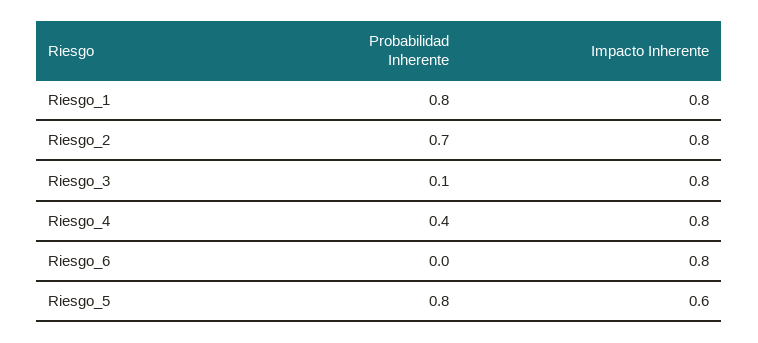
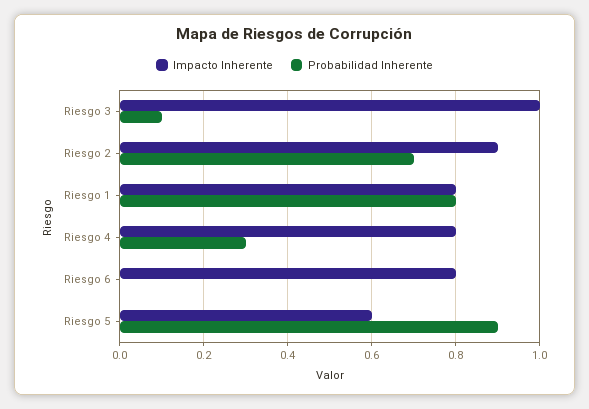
  {
    "Probabilidad Inherente": {
      "Riesgo_1": 0.8,
      "Riesgo_2": 0.7,
      "Riesgo_3": 0.1,
-     "Riesgo_4": 0.4,
+     "Riesgo_4": 0.3,
      "Riesgo_6": 0,
-     "Riesgo_5": 0.8
+     "Riesgo_5": 0.9
    },
    "Impacto Inherente": {
      "Riesgo_1": 0.8,
-     "Riesgo_2": 0.8,
+     "Riesgo_2": 0.9,
-     "Riesgo_3": 0.8,
+     "Riesgo_3": 1,
      "Riesgo_4": 0.8,
      "Riesgo_6": 0.8,
      "Riesgo_5": 0.6
    }
  }

